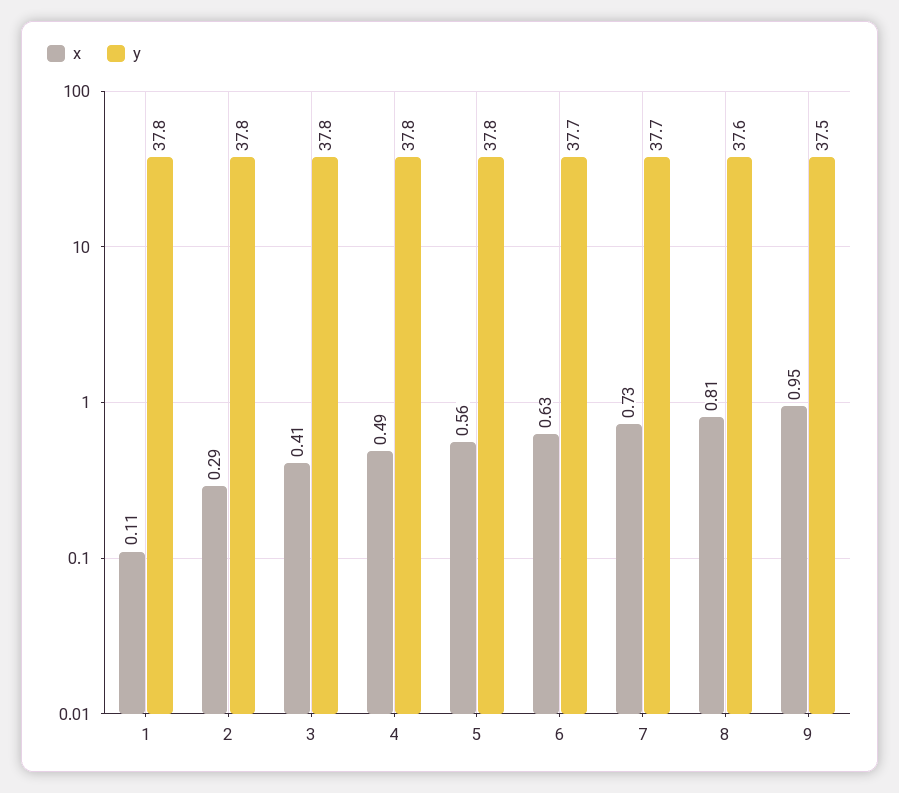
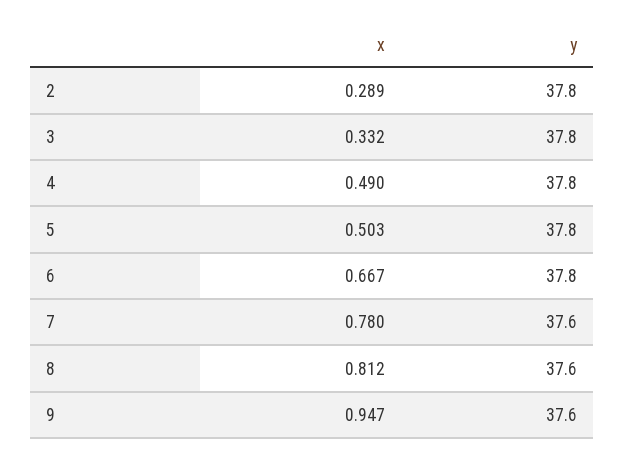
  {
    "x": {
-     "1": 0.11,
      "2": 0.289,
-     "3": 0.41,
+     "3": 0.332,
      "4": 0.49,
-     "5": 0.56,
+     "5": 0.503,
-     "6": 0.63,
+     "6": 0.667,
-     "7": 0.73,
+     "7": 0.78,
      "8": 0.812,
      "9": 0.947
    },
    "y": {
-     "1": 37.8,
      "2": 37.8,
      "3": 37.8,
      "4": 37.8,
      "5": 37.8,
-     "6": 37.7,
+     "6": 37.8,
-     "7": 37.7,
+     "7": 37.6,
      "8": 37.6,
-     "9": 37.5
+     "9": 37.6
    }
  }

